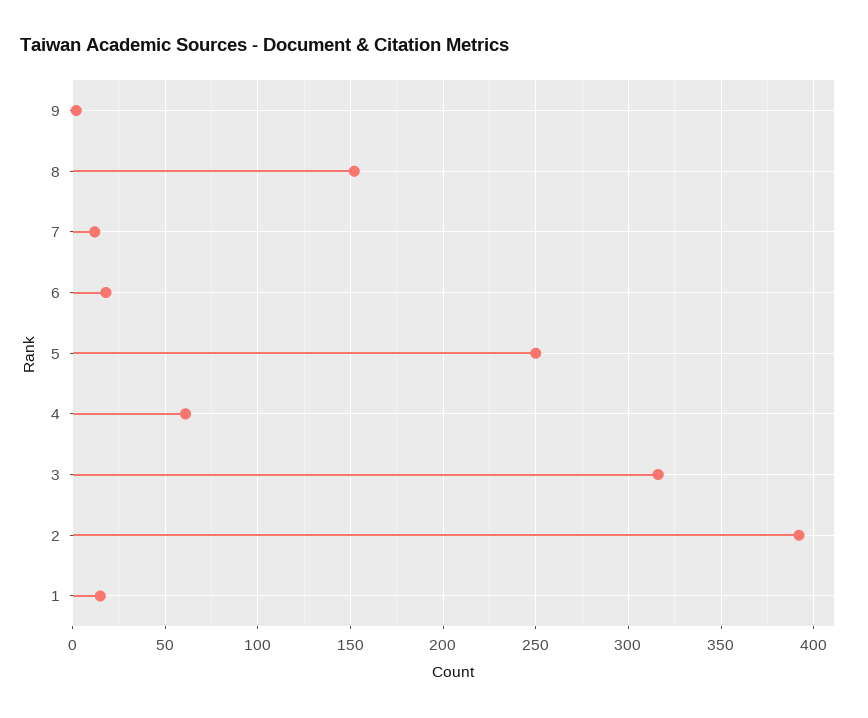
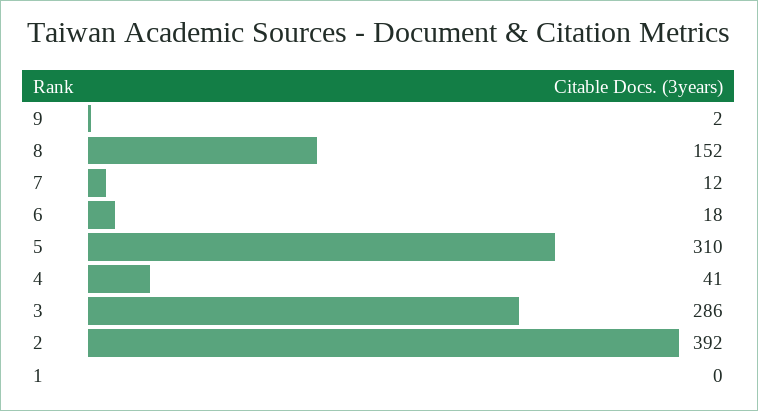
  {
    "9": 2,
    "8": 152,
    "7": 12,
    "6": 18,
-   "5": 250,
+   "5": 310,
-   "4": 60,
+   "4": 41,
-   "3": 315,
+   "3": 286,
    "2": 392,
-   "1": 15
+   "1": 0
  }

